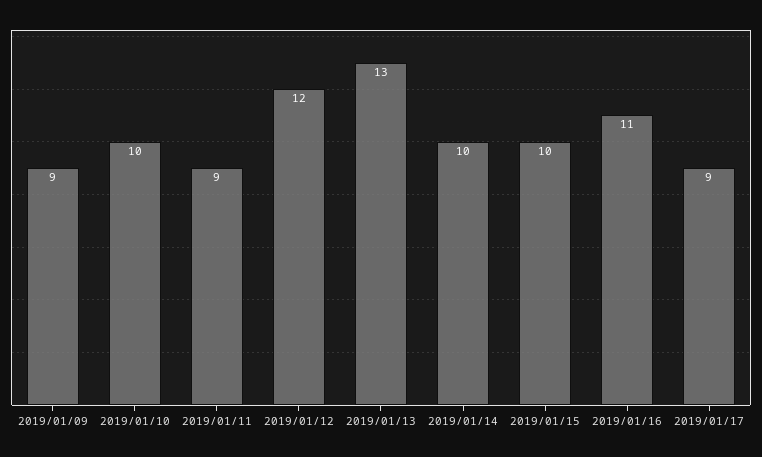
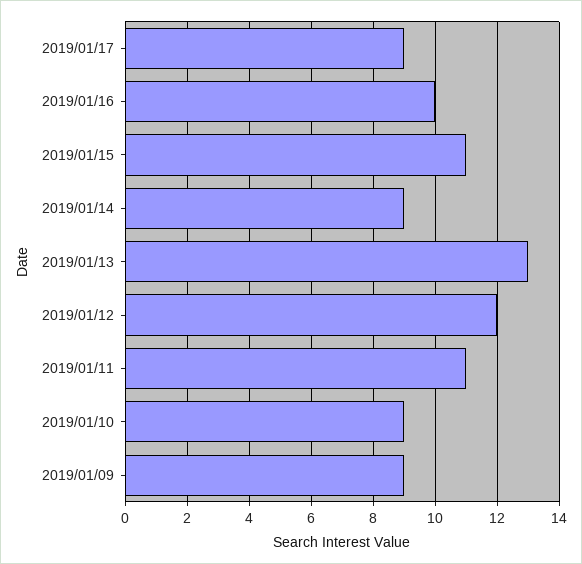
  {
    "2019/01/09": 9,
-   "2019/01/10": 10,
+   "2019/01/10": 9,
-   "2019/01/11": 9,
+   "2019/01/11": 11,
    "2019/01/12": 12,
    "2019/01/13": 13,
-   "2019/01/14": 10,
+   "2019/01/14": 9,
-   "2019/01/15": 10,
+   "2019/01/15": 11,
-   "2019/01/16": 11,
+   "2019/01/16": 10,
    "2019/01/17": 9
  }

